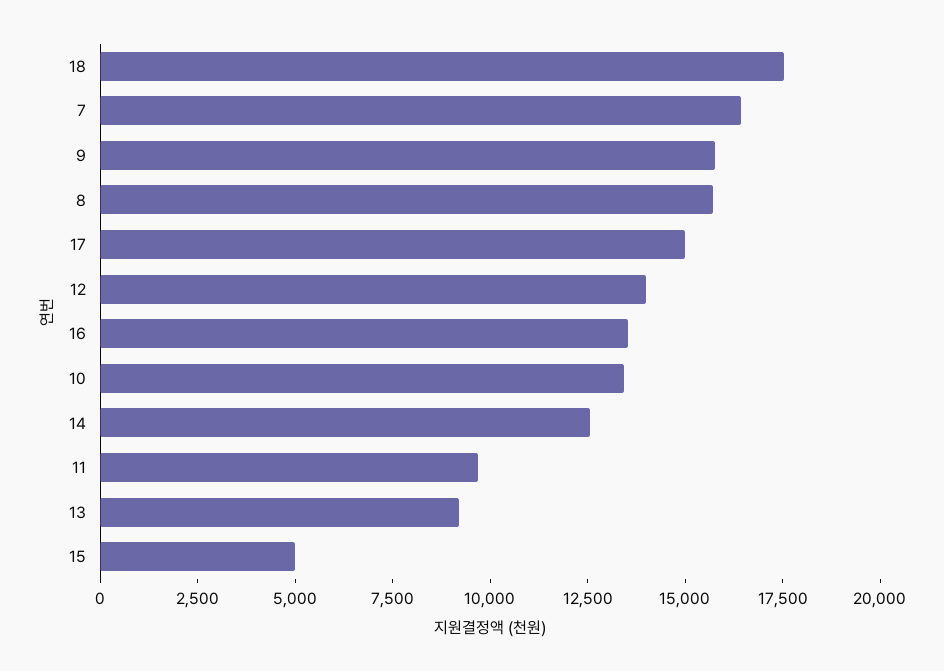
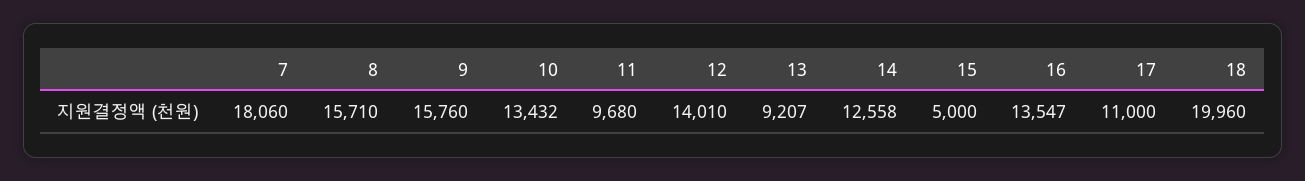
  {
-   "18": 17500,
+   "18": 19960,
-   "7": 16500,
+   "7": 18060,
    "9": 15760,
    "8": 15710,
-   "17": 15000,
+   "17": 11000,
    "12": 14010,
    "16": 13547,
    "10": 13432,
    "14": 12558,
    "11": 9680,
    "13": 9207,
    "15": 5000
  }

